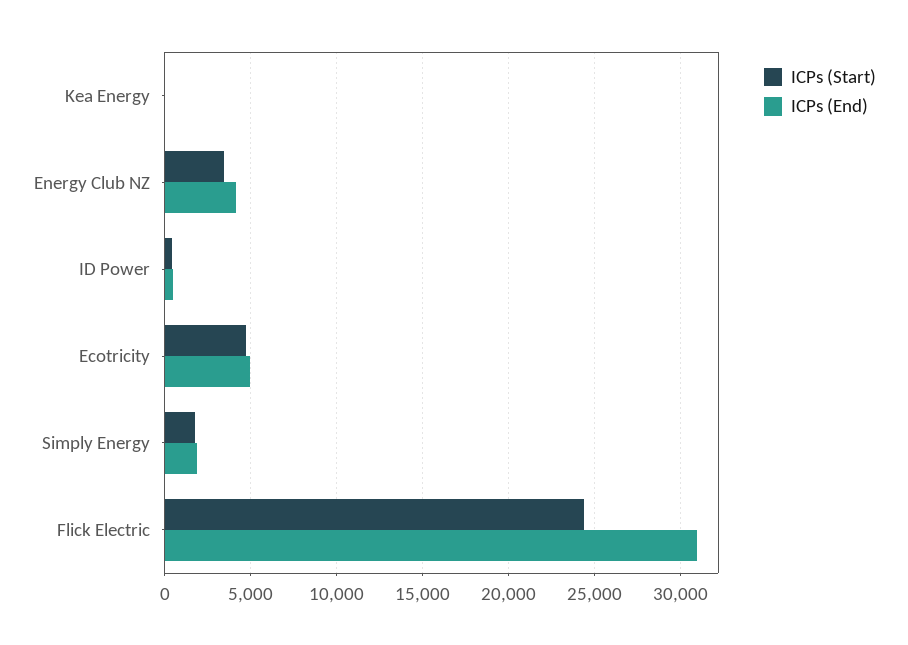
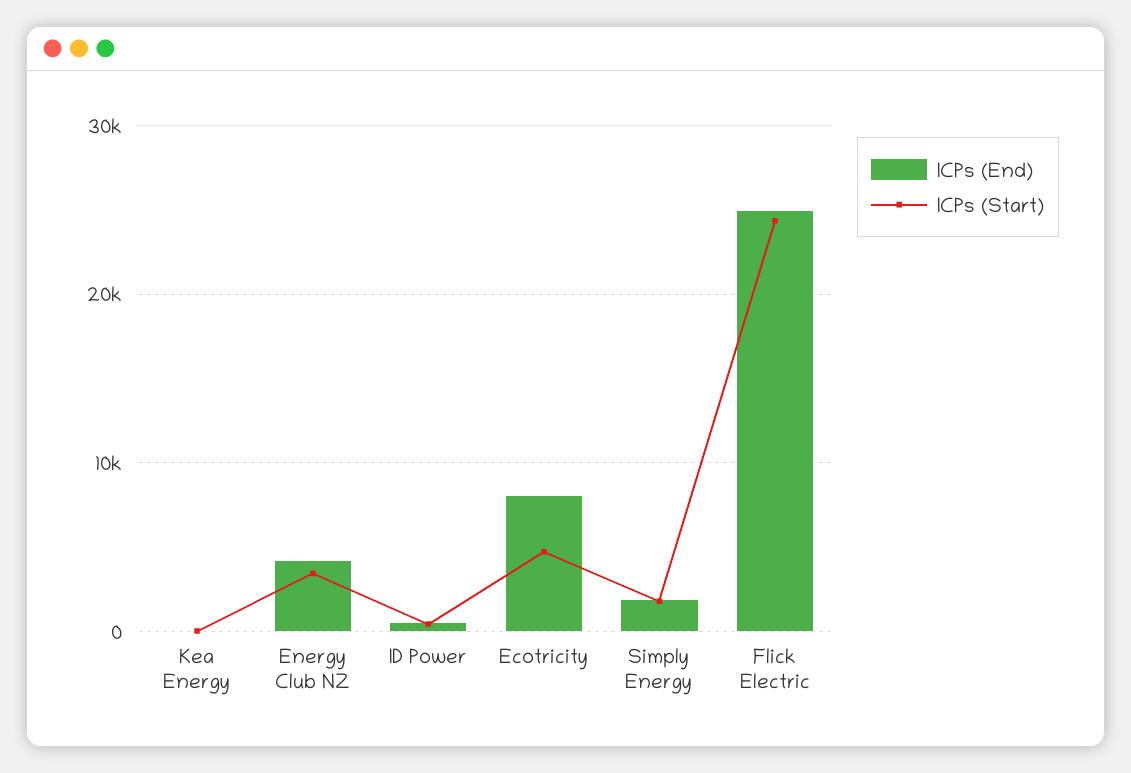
  {
    "ICPs (Start)": {
      "Kea Energy": 0,
      "Energy Club NZ": 3500,
      "ID Power": 500,
      "Ecotricity": 4500,
      "Simply Energy": 2000,
      "Flick Electric": 24500
    },
    "ICPs (End)": {
      "Kea Energy": 0,
      "Energy Club NZ": 4000,
      "ID Power": 500,
-     "Ecotricity": 5000,
+     "Ecotricity": 8000,
      "Simply Energy": 2000,
-     "Flick Electric": 31000
+     "Flick Electric": 25000
    }
  }

